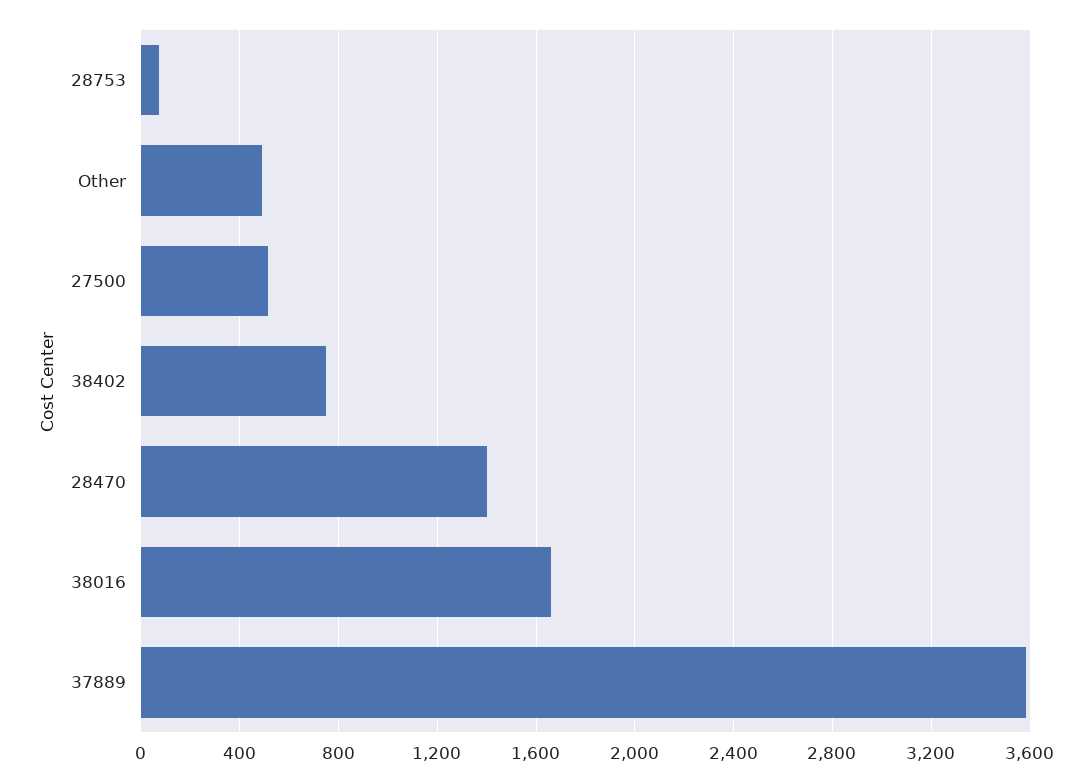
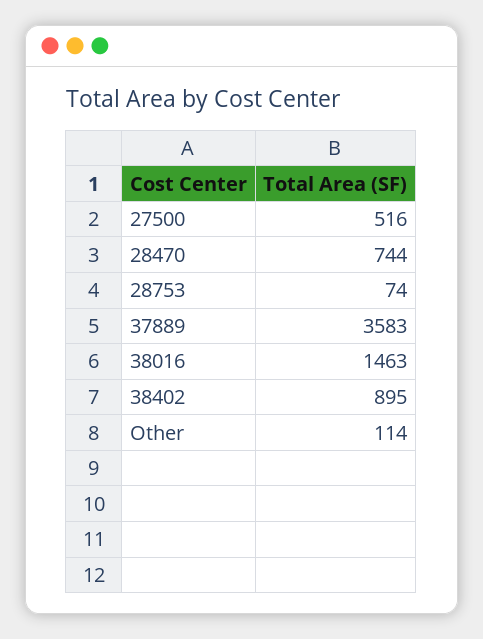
  {
    "28753": 74,
-   "Other": 500,
+   "Other": 114,
    "27500": 516,
-   "38402": 750,
+   "38402": 895,
-   "28470": 1400,
+   "28470": 744,
-   "38016": 1650,
+   "38016": 1463,
    "37889": 3583
  }

